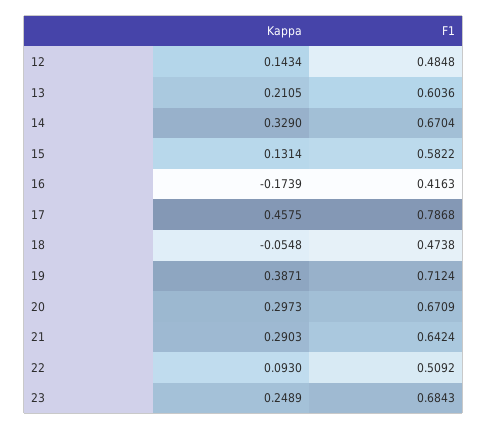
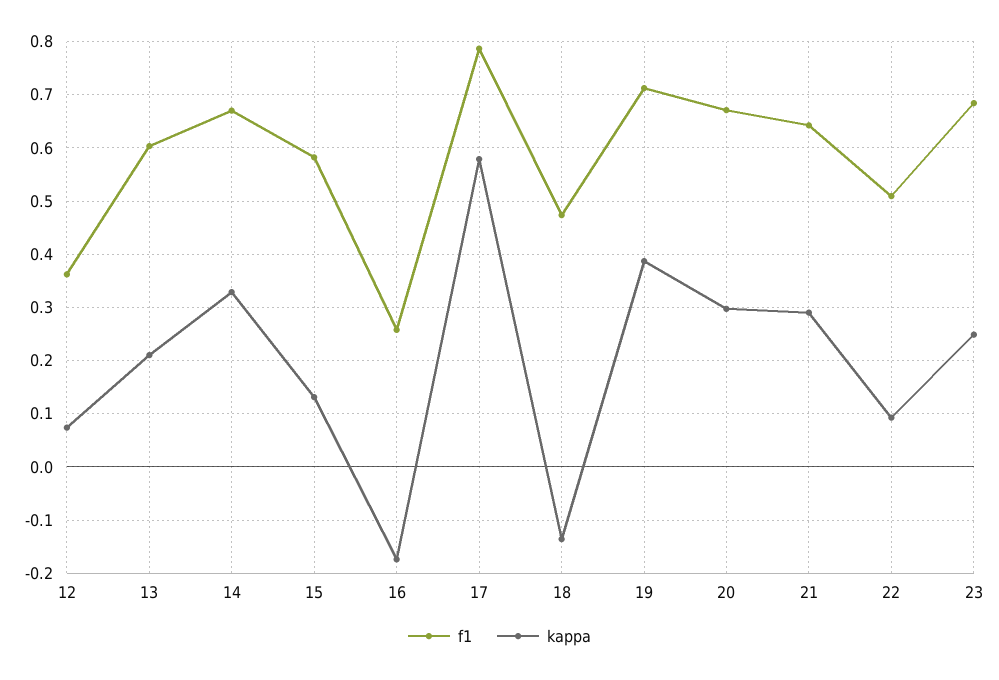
  {
    "Kappa": {
-     "12": 0.1434,
+     "12": 0.08,
      "13": 0.2105,
      "14": 0.329,
      "15": 0.1314,
      "16": -0.1739,
-     "17": 0.4575,
+     "17": 0.58,
-     "18": -0.0548,
+     "18": -0.14,
      "19": 0.3871,
      "20": 0.2973,
      "21": 0.2903,
      "22": 0.093,
      "23": 0.2489
    },
    "F1": {
-     "12": 0.4848,
+     "12": 0.36,
      "13": 0.6036,
      "14": 0.6704,
      "15": 0.5822,
-     "16": 0.4163,
+     "16": 0.26,
      "17": 0.7868,
      "18": 0.4738,
      "19": 0.7124,
      "20": 0.6709,
      "21": 0.6424,
      "22": 0.5092,
      "23": 0.6843
    }
  }

